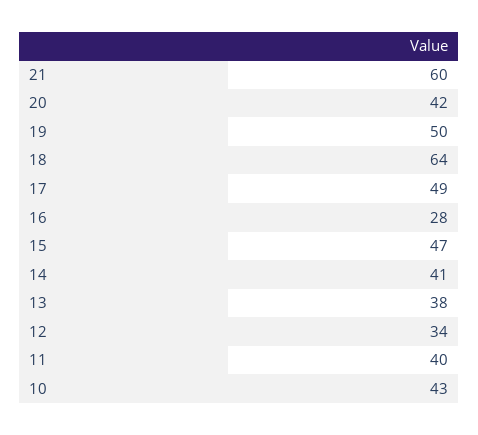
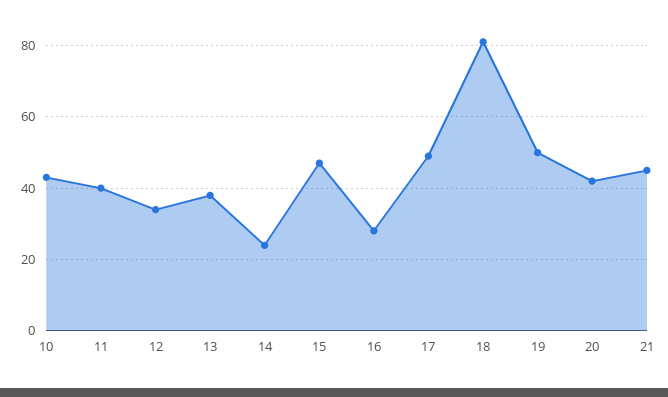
  {
-   "21": 60,
+   "21": 45,
    "20": 42,
    "19": 50,
-   "18": 64,
+   "18": 80,
    "17": 49,
    "16": 28,
    "15": 47,
-   "14": 41,
+   "14": 25,
    "13": 38,
    "12": 34,
    "11": 40,
    "10": 43
  }

